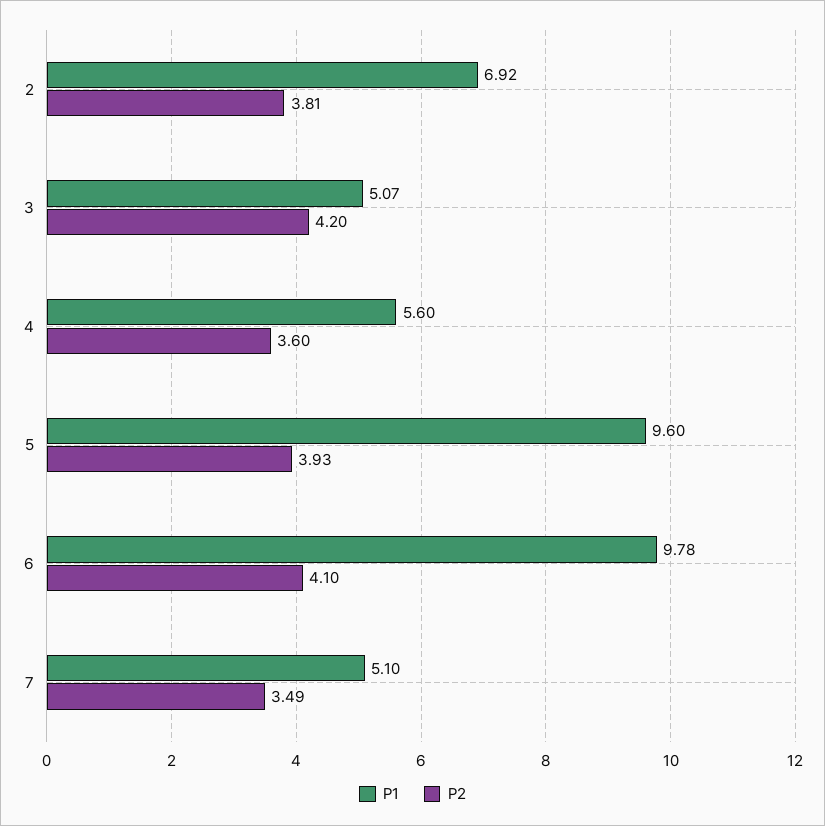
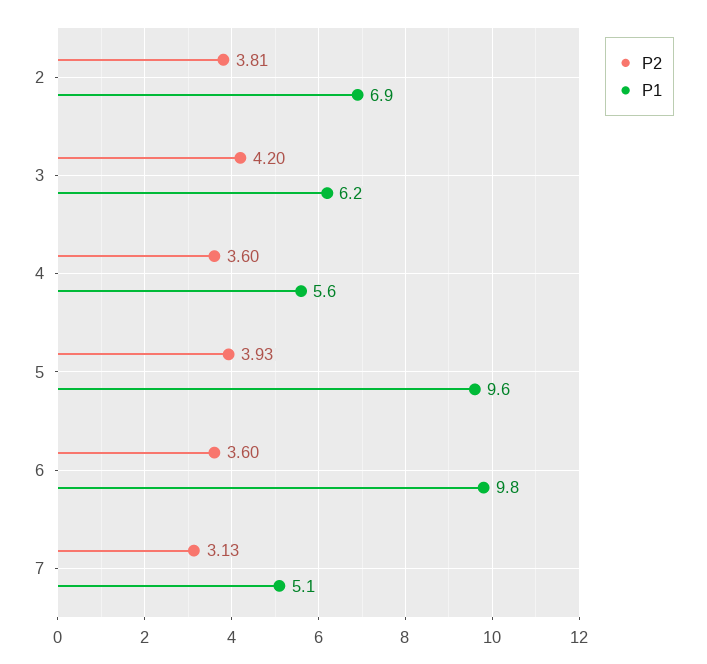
  {
    "P1": {
      "2": 6.92,
-     "3": 5.07,
+     "3": 6.2,
      "4": 5.6,
      "5": 9.6,
      "6": 9.78,
      "7": 5.1
    },
    "P2": {
      "2": 3.81,
      "3": 4.2,
      "4": 3.6,
      "5": 3.93,
-     "6": 4.1,
+     "6": 3.6,
-     "7": 3.49
+     "7": 3.13
    }
  }

